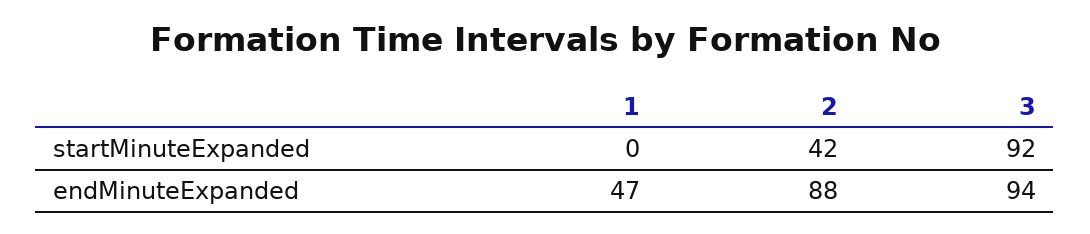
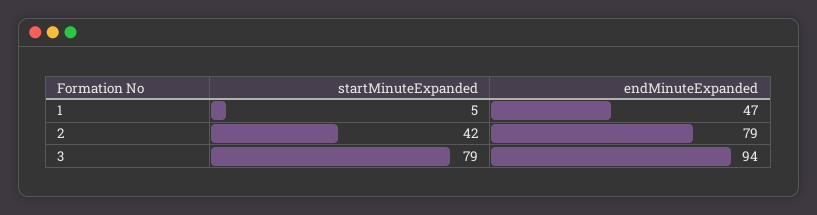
  {
    "1": {
-     "startMinuteExpanded": 0,
+     "startMinuteExpanded": 5,
      "endMinuteExpanded": 47
    },
    "2": {
      "startMinuteExpanded": 42,
-     "endMinuteExpanded": 88
+     "endMinuteExpanded": 79
    },
    "3": {
-     "startMinuteExpanded": 92,
+     "startMinuteExpanded": 79,
      "endMinuteExpanded": 94
    }
  }

